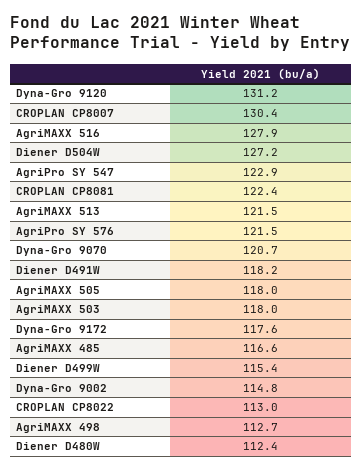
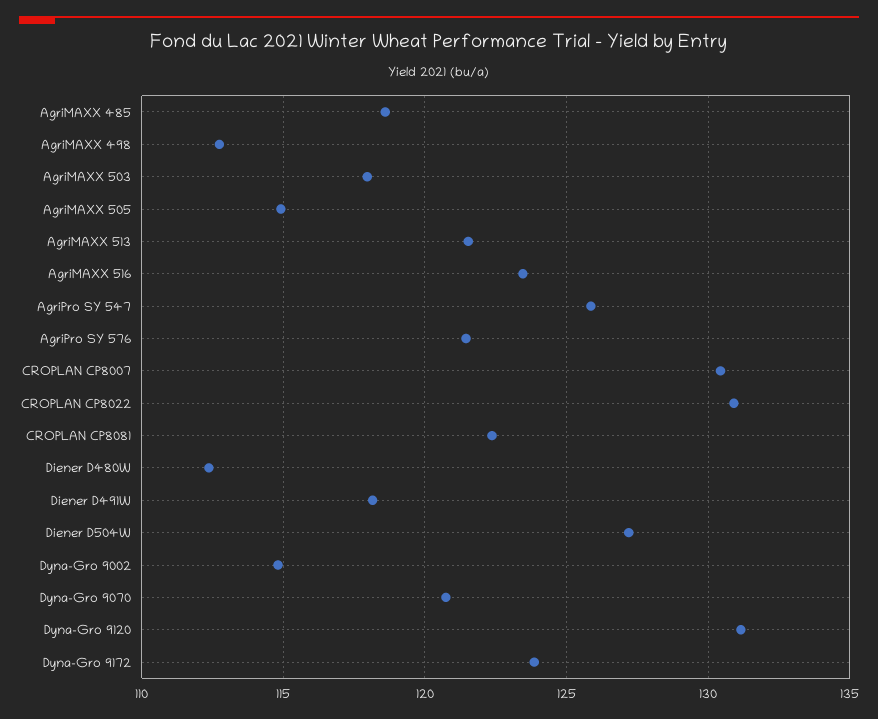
  {
    "Dyna-Gro 9120": 131.2,
    "CROPLAN CP8007": 130.4,
-   "AgriMAXX 516": 127.9,
+   "AgriMAXX 516": 123.5,
    "Diener D504W": 127.2,
-   "AgriPro SY 547": 122.9,
+   "AgriPro SY 547": 126,
    "CROPLAN CP8081": 122.4,
    "AgriMAXX 513": 121.5,
    "AgriPro SY 576": 121.5,
    "Dyna-Gro 9070": 120.7,
    "Diener D491W": 118.2,
-   "AgriMAXX 505": 118,
+   "AgriMAXX 505": 115,
    "AgriMAXX 503": 118,
-   "Dyna-Gro 9172": 117.6,
+   "Dyna-Gro 9172": 124,
-   "AgriMAXX 485": 116.6,
+   "AgriMAXX 485": 118.5,
-   "Diener D499W": 115.4,
    "Dyna-Gro 9002": 114.8,
-   "CROPLAN CP8022": 113,
+   "CROPLAN CP8022": 131,
    "AgriMAXX 498": 112.7,
    "Diener D480W": 112.4
  }

